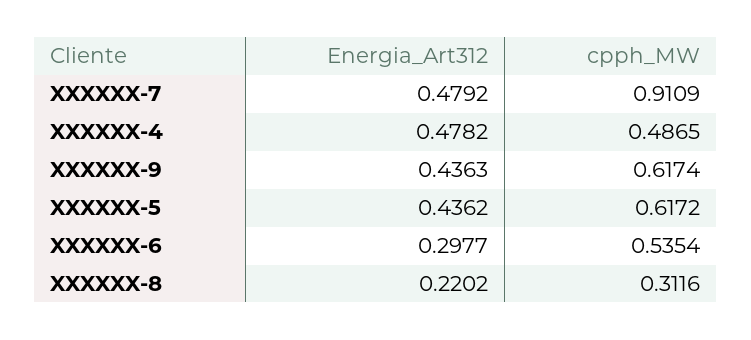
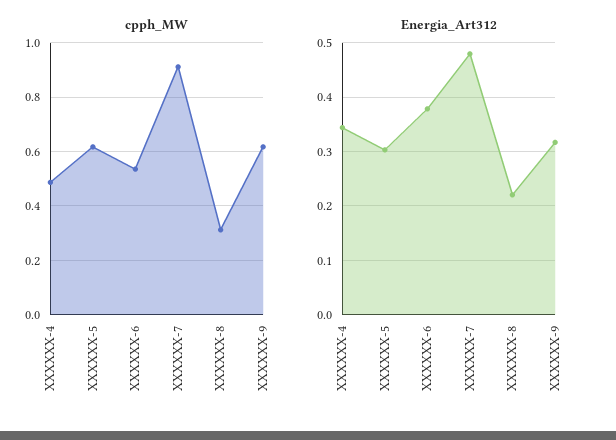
  {
    "Energia_Art312": {
      "XXXXXX-7": 0.4792,
-     "XXXXXX-4": 0.4782,
+     "XXXXXX-4": 0.34,
-     "XXXXXX-9": 0.4363,
+     "XXXXXX-9": 0.32,
-     "XXXXXX-5": 0.4362,
+     "XXXXXX-5": 0.3,
-     "XXXXXX-6": 0.2977,
+     "XXXXXX-6": 0.38,
      "XXXXXX-8": 0.2202
    },
    "cpph_MW": {
      "XXXXXX-7": 0.9109,
      "XXXXXX-4": 0.4865,
      "XXXXXX-9": 0.6174,
      "XXXXXX-5": 0.6172,
      "XXXXXX-6": 0.5354,
      "XXXXXX-8": 0.3116
    }
  }

